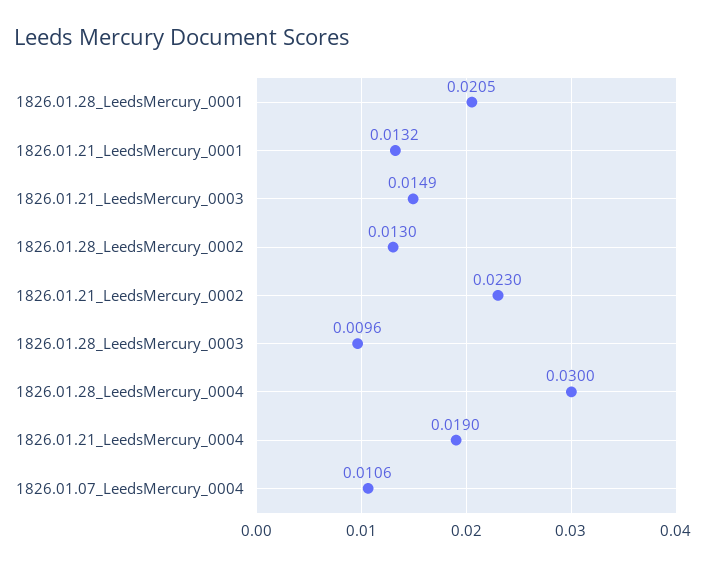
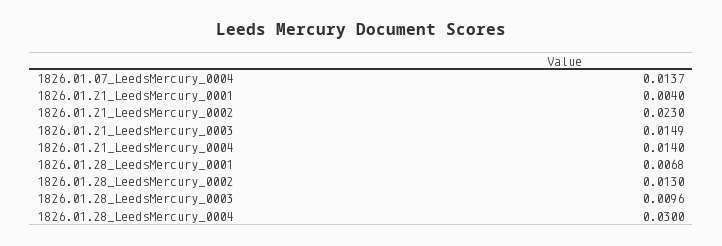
  {
-   "1826.01.28_LeedsMercury_0001": 0.0205,
+   "1826.01.28_LeedsMercury_0001": 0.0068,
-   "1826.01.21_LeedsMercury_0001": 0.0132,
+   "1826.01.21_LeedsMercury_0001": 0.004,
    "1826.01.21_LeedsMercury_0003": 0.0149,
    "1826.01.28_LeedsMercury_0002": 0.013,
    "1826.01.21_LeedsMercury_0002": 0.023,
    "1826.01.28_LeedsMercury_0003": 0.0096,
    "1826.01.28_LeedsMercury_0004": 0.03,
-   "1826.01.21_LeedsMercury_0004": 0.019,
+   "1826.01.21_LeedsMercury_0004": 0.014,
-   "1826.01.07_LeedsMercury_0004": 0.0106
+   "1826.01.07_LeedsMercury_0004": 0.0137
  }

